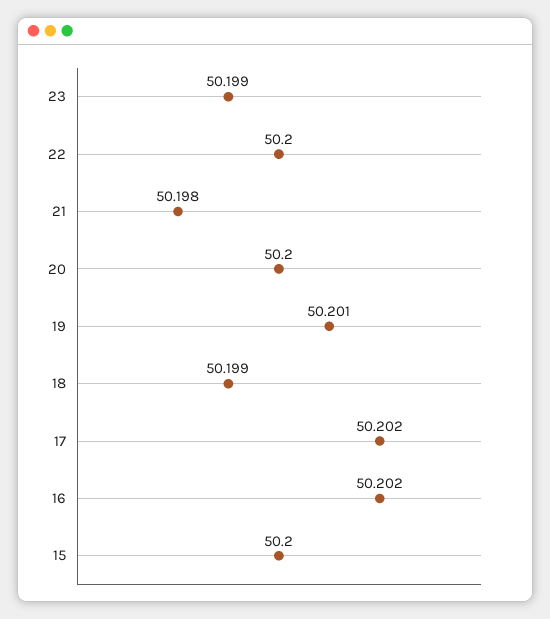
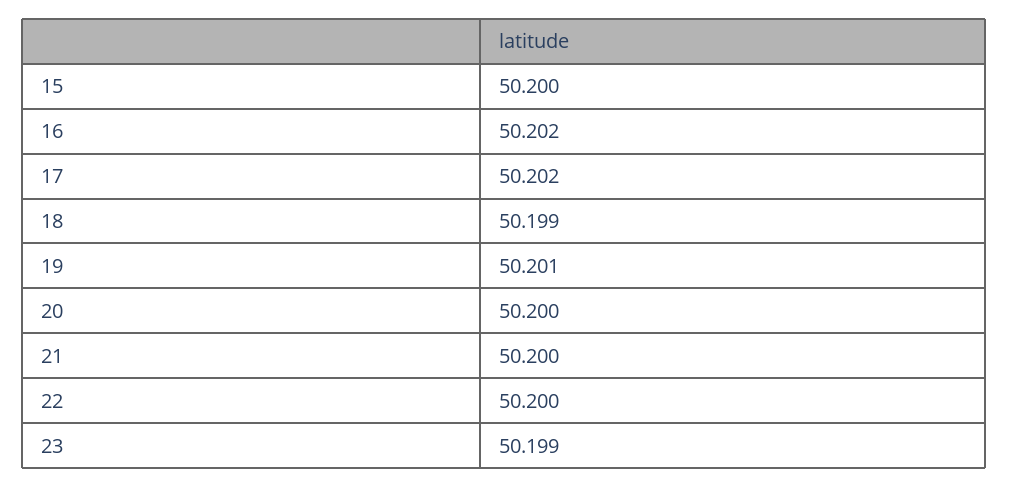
  {
    "23": 50.199,
    "22": 50.2,
-   "21": 50.198,
+   "21": 50.2,
    "20": 50.2,
    "19": 50.201,
    "18": 50.199,
    "17": 50.202,
    "16": 50.202,
    "15": 50.2
  }

